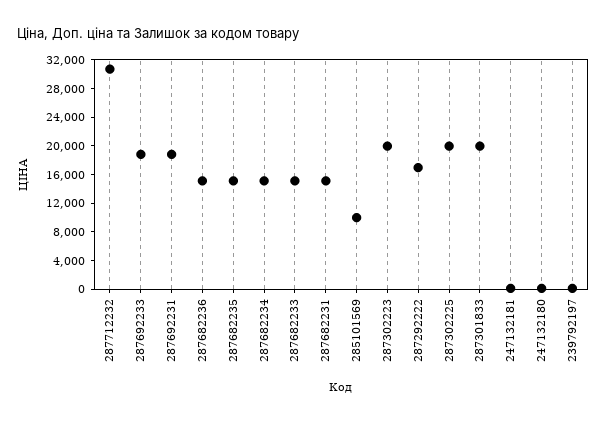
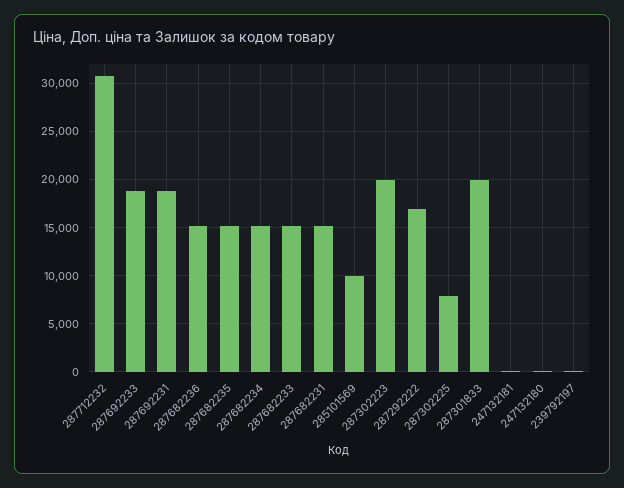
  {
    "287712232": 31000,
    "287692233": 19000,
    "287692231": 19000,
    "287682236": 15000,
    "287682235": 15000,
    "287682234": 15000,
    "287682233": 15000,
    "287682231": 15000,
    "285101569": 10000,
    "287302223": 20000,
    "287292222": 17000,
-   "287302225": 20000,
+   "287302225": 8000,
    "287301833": 20000,
    "247132181": 0,
    "247132180": 0,
    "239792197": 0
  }

